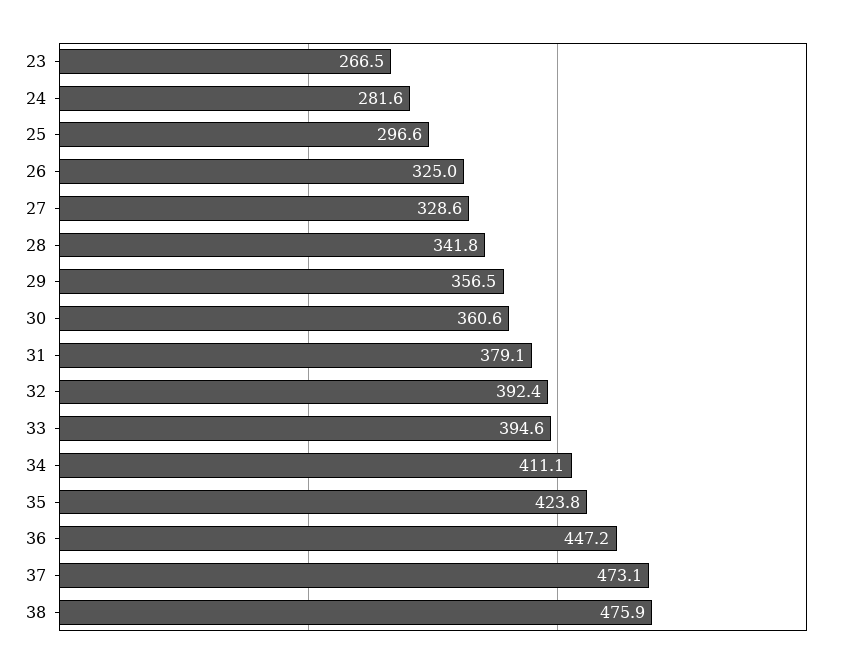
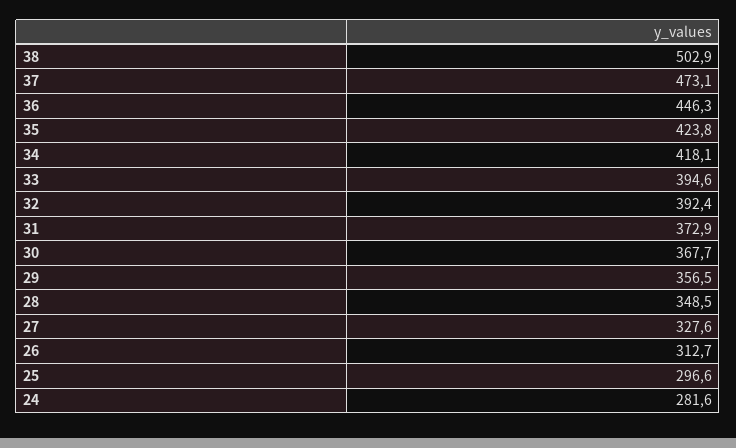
  {
-   "23": 266.5,
    "24": 281.6,
    "25": 296.6,
-   "26": 325,
+   "26": 312.7,
-   "27": 328.6,
+   "27": 327.6,
-   "28": 341.8,
+   "28": 348.5,
    "29": 356.5,
-   "30": 360.6,
+   "30": 367.7,
-   "31": 379.1,
+   "31": 372.9,
    "32": 392.4,
    "33": 394.6,
-   "34": 411.1,
+   "34": 418.1,
    "35": 423.8,
-   "36": 447.2,
+   "36": 446.3,
    "37": 473.1,
-   "38": 475.9
+   "38": 502.9
  }

